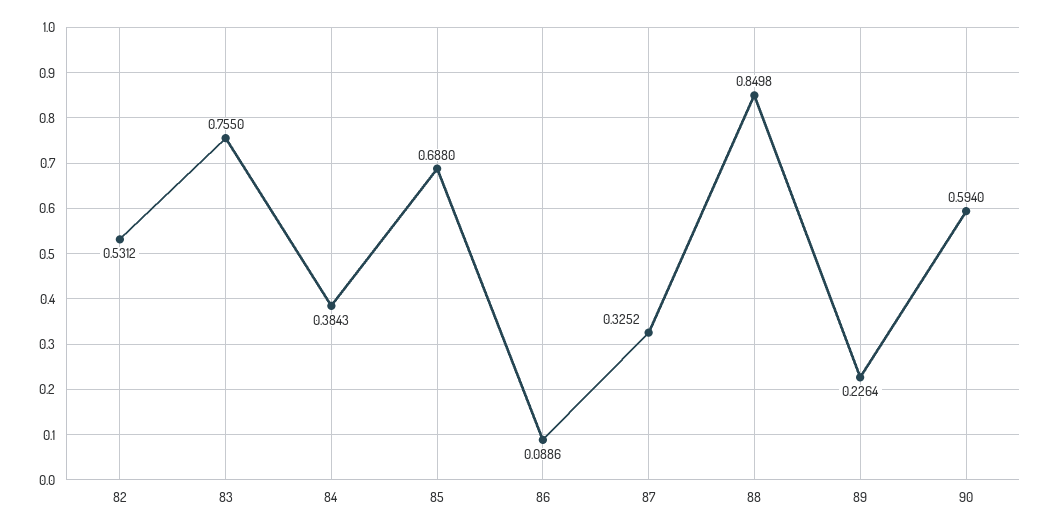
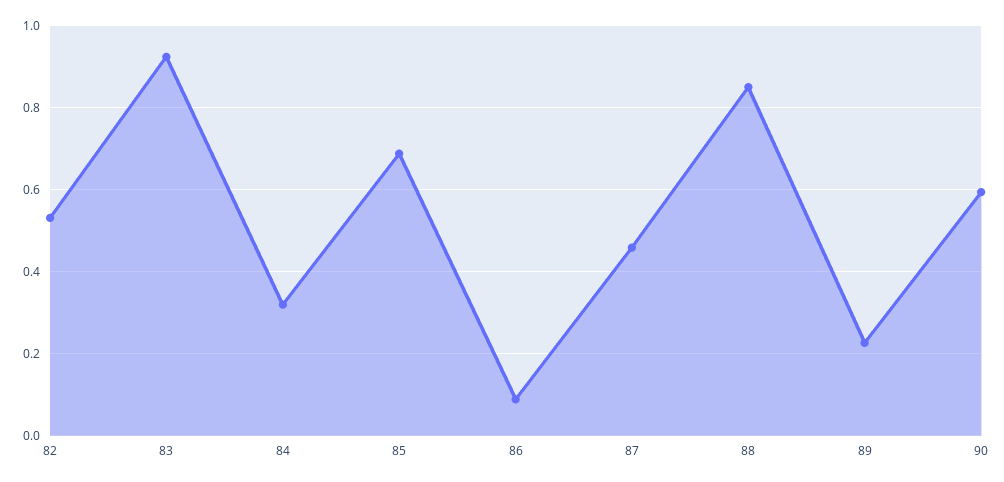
  {
    "82": 0.5312,
-   "83": 0.755,
+   "83": 0.92,
-   "84": 0.3843,
+   "84": 0.32,
    "85": 0.688,
    "86": 0.0886,
-   "87": 0.3252,
+   "87": 0.46,
    "88": 0.8498,
    "89": 0.2264,
    "90": 0.594
  }

